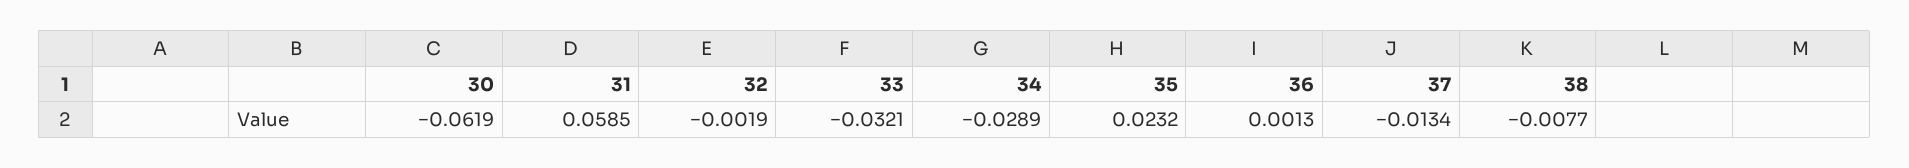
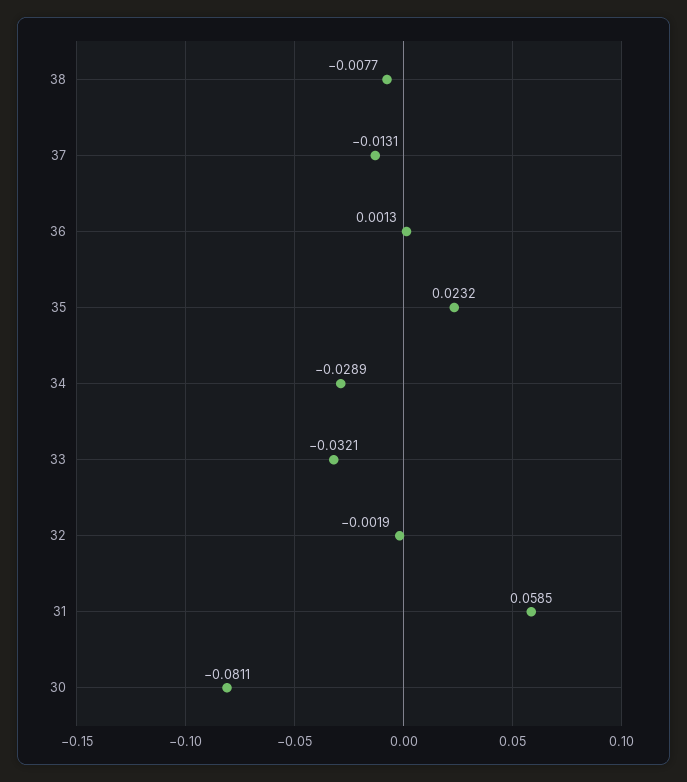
  {
-   "30": -0.0619,
+   "30": -0.0811,
    "31": 0.0585,
    "32": -0.0019,
    "33": -0.0321,
    "34": -0.0289,
    "35": 0.0232,
    "36": 0.0013,
-   "37": -0.0134,
+   "37": -0.0131,
    "38": -0.0077
  }

